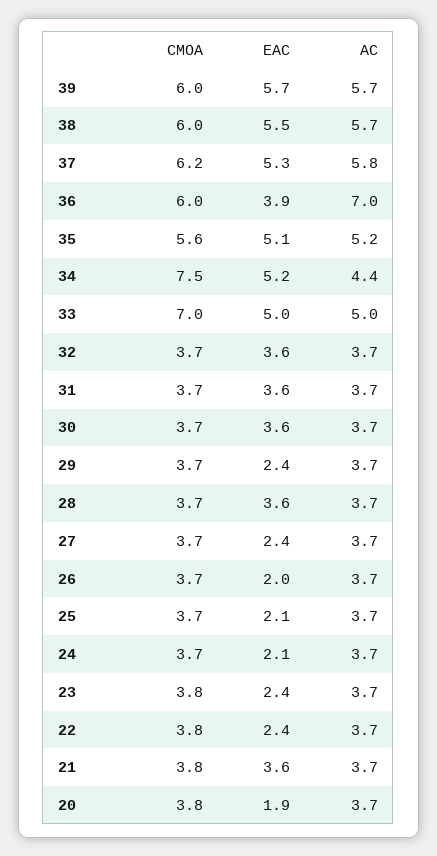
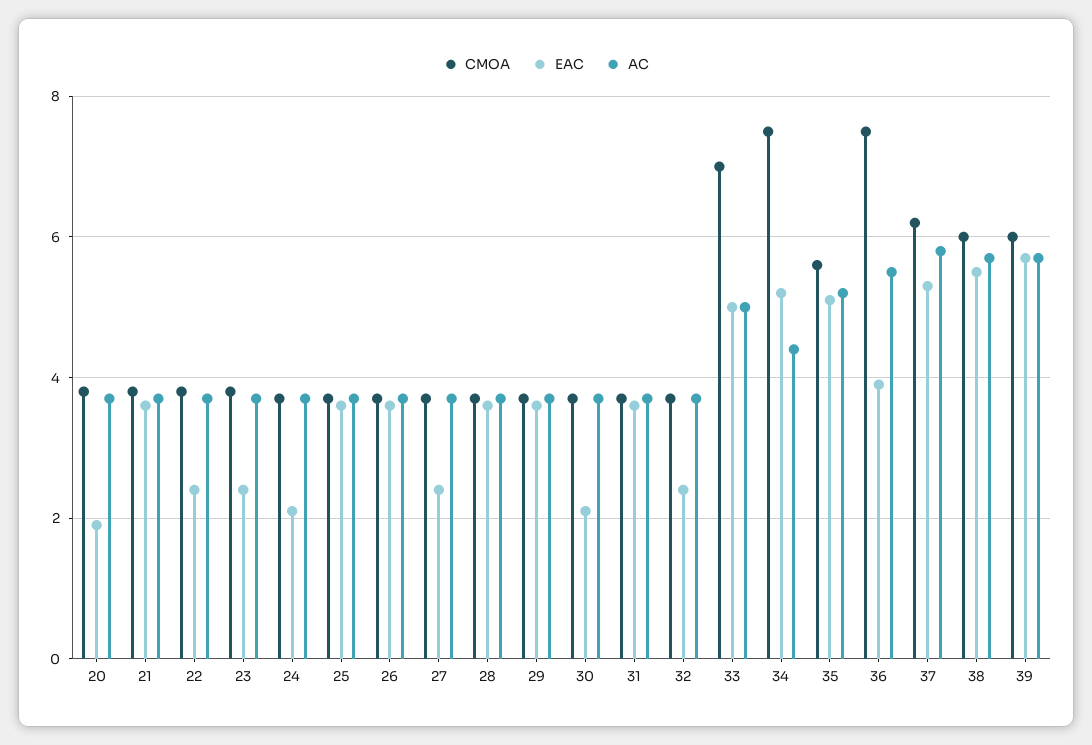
  {
    "CMOA": {
      "39": 6,
      "38": 6,
      "37": 6.2,
-     "36": 6,
+     "36": 7.5,
      "35": 5.6,
      "34": 7.5,
      "33": 7,
      "32": 3.7,
      "31": 3.7,
      "30": 3.7,
      "29": 3.7,
      "28": 3.7,
      "27": 3.7,
      "26": 3.7,
      "25": 3.7,
      "24": 3.7,
      "23": 3.8,
      "22": 3.8,
      "21": 3.8,
      "20": 3.8
    },
    "EAC": {
      "39": 5.7,
      "38": 5.5,
      "37": 5.3,
      "36": 3.9,
      "35": 5.1,
      "34": 5.2,
      "33": 5,
-     "32": 3.6,
+     "32": 2.5,
      "31": 3.6,
-     "30": 3.6,
+     "30": 2,
-     "29": 2.4,
+     "29": 3.5,
      "28": 3.6,
      "27": 2.4,
-     "26": 2,
+     "26": 3.5,
-     "25": 2.1,
+     "25": 3.5,
      "24": 2.1,
      "23": 2.4,
      "22": 2.4,
      "21": 3.6,
      "20": 1.9
    },
    "AC": {
      "39": 5.7,
      "38": 5.7,
      "37": 5.8,
-     "36": 7,
+     "36": 5.5,
      "35": 5.2,
      "34": 4.4,
      "33": 5,
      "32": 3.7,
      "31": 3.7,
      "30": 3.7,
      "29": 3.7,
      "28": 3.7,
      "27": 3.7,
      "26": 3.7,
      "25": 3.7,
      "24": 3.7,
      "23": 3.7,
      "22": 3.7,
      "21": 3.7,
      "20": 3.7
    }
  }

